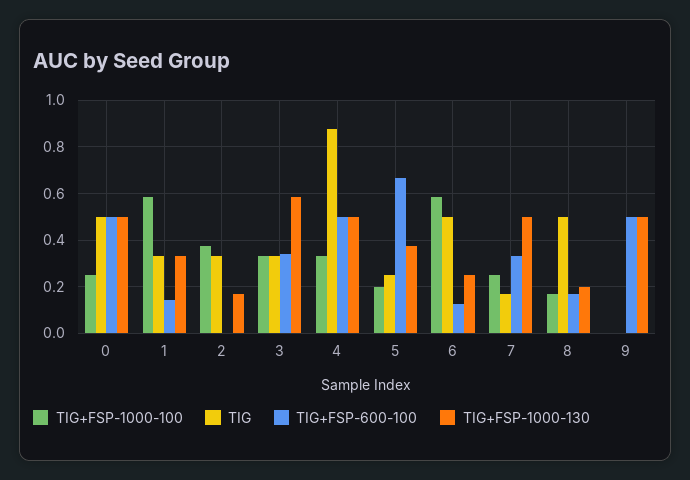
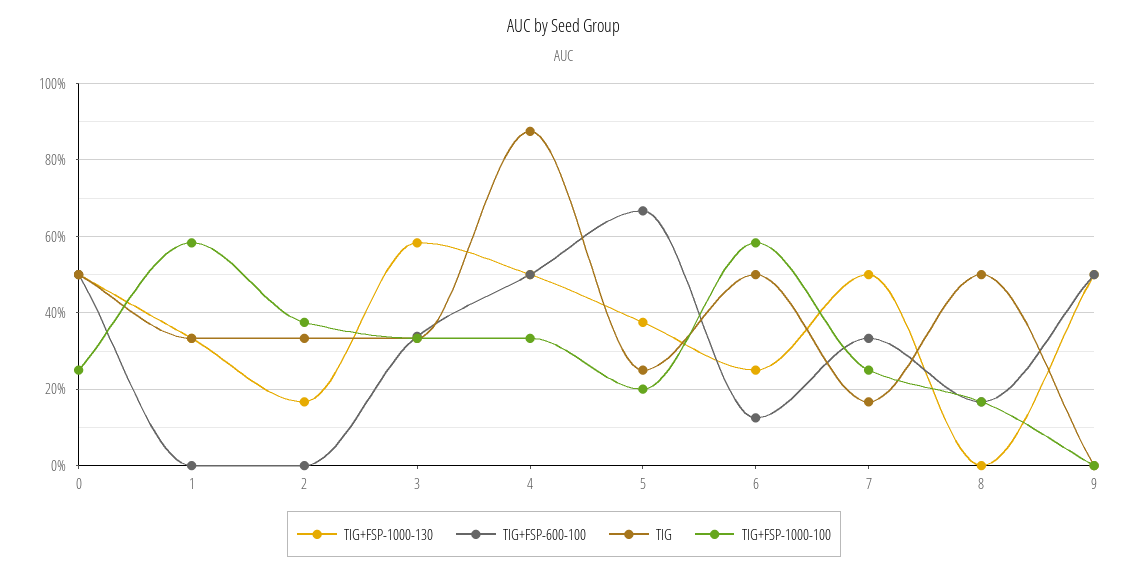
  {
    "TIG+FSP-1000-100": {
      "0": 0.26,
      "1": 0.58,
      "2": 0.38,
      "3": 0.34,
      "4": 0.34,
      "5": 0.2,
      "6": 0.58,
      "7": 0.26,
      "8": 0.16,
      "9": 0
    },
    "TIG": {
      "0": 0.5,
      "1": 0.34,
      "2": 0.34,
      "3": 0.34,
      "4": 0.88,
      "5": 0.26,
      "6": 0.5,
      "7": 0.16,
      "8": 0.5,
      "9": 0
    },
    "TIG+FSP-600-100": {
      "0": 0.5,
-     "1": 0.15,
+     "1": 0,
      "2": 0,
      "3": 0.34,
      "4": 0.5,
      "5": 0.66,
      "6": 0.12,
      "7": 0.34,
      "8": 0.16,
      "9": 0.5
    },
    "TIG+FSP-1000-130": {
      "0": 0.5,
      "1": 0.34,
      "2": 0.16,
      "3": 0.58,
      "4": 0.5,
      "5": 0.38,
      "6": 0.26,
      "7": 0.5,
-     "8": 0.2,
+     "8": 0,
      "9": 0.5
    }
  }

